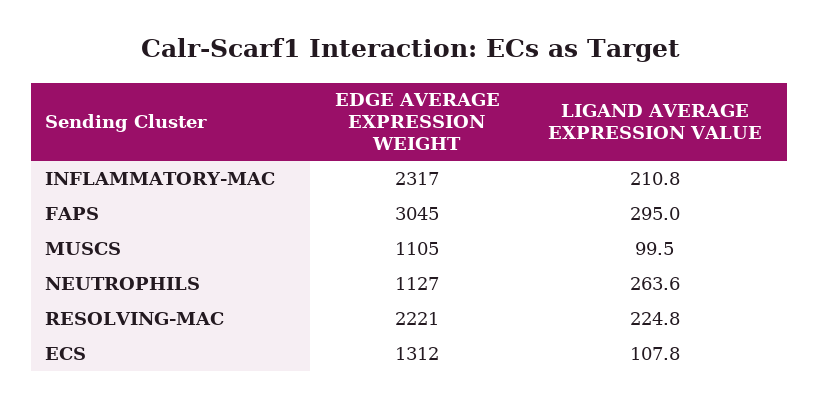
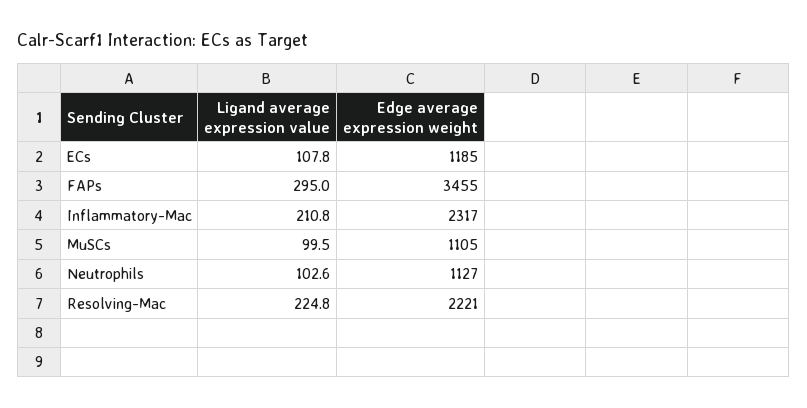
  {
    "EDGE AVERAGE EXPRESSION WEIGHT": {
      "INFLAMMATORY-MAC": 2317,
-     "FAPS": 3045,
+     "FAPS": 3455,
      "MUSCS": 1105,
      "NEUTROPHILS": 1127,
      "RESOLVING-MAC": 2221,
-     "ECS": 1312
+     "ECS": 1185
    },
    "LIGAND AVERAGE EXPRESSION VALUE": {
      "INFLAMMATORY-MAC": 210.8,
      "FAPS": 295,
      "MUSCS": 99.5,
-     "NEUTROPHILS": 263.6,
+     "NEUTROPHILS": 102.6,
      "RESOLVING-MAC": 224.8,
      "ECS": 107.8
    }
  }

